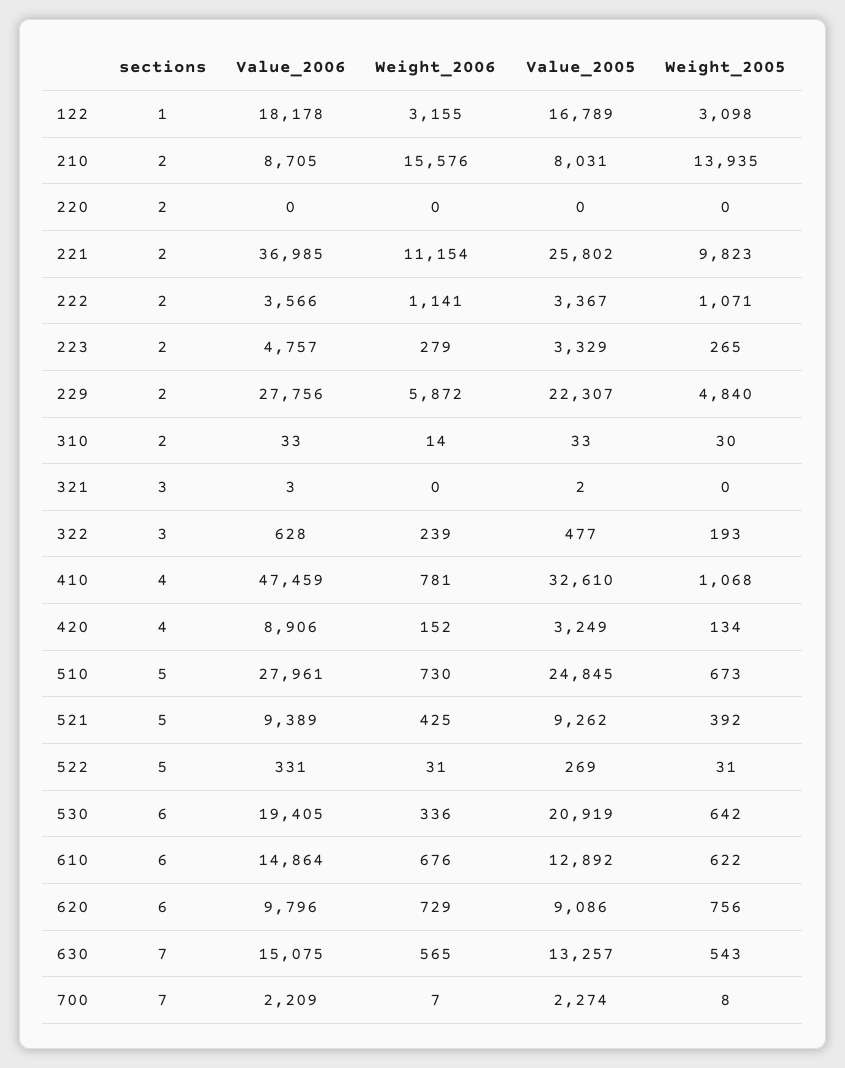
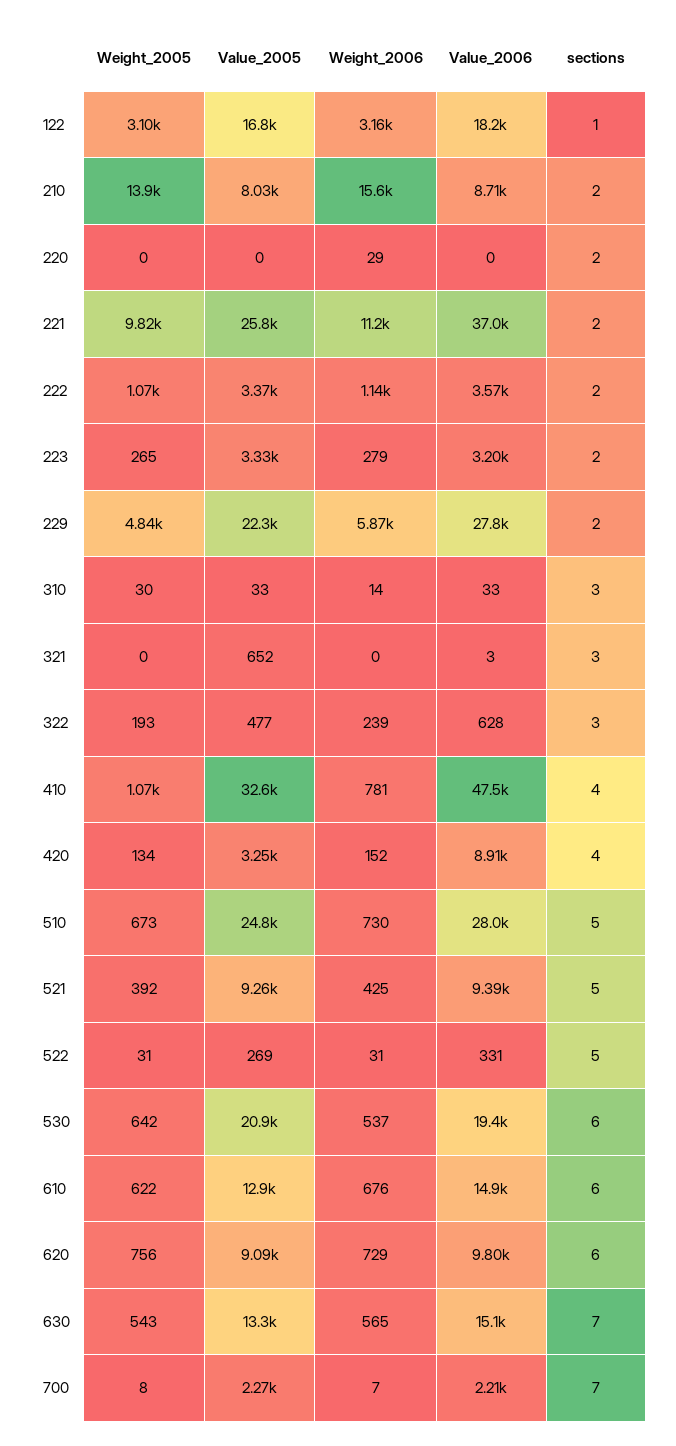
  {
    "sections": {
      "122": 1,
      "210": 2,
      "220": 2,
      "221": 2,
      "222": 2,
      "223": 2,
      "229": 2,
-     "310": 2,
+     "310": 3,
      "321": 3,
      "322": 3,
      "410": 4,
      "420": 4,
      "510": 5,
      "521": 5,
      "522": 5,
      "530": 6,
      "610": 6,
      "620": 6,
      "630": 7,
      "700": 7
    },
    "Value_2006": {
      "122": 18178,
      "210": 8705,
      "220": 0,
      "221": 36985,
      "222": 3566,
-     "223": 4757,
+     "223": 3200,
      "229": 27756,
      "310": 33,
      "321": 3,
      "322": 628,
      "410": 47459,
      "420": 8906,
      "510": 27961,
      "521": 9389,
      "522": 331,
      "530": 19405,
      "610": 14864,
      "620": 9796,
      "630": 15075,
      "700": 2209
    },
    "Weight_2006": {
      "122": 3155,
      "210": 15576,
-     "220": 0,
+     "220": 29,
      "221": 11154,
      "222": 1141,
      "223": 279,
      "229": 5872,
      "310": 14,
      "321": 0,
      "322": 239,
      "410": 781,
      "420": 152,
      "510": 730,
      "521": 425,
      "522": 31,
-     "530": 336,
+     "530": 537,
      "610": 676,
      "620": 729,
      "630": 565,
      "700": 7
    },
    "Value_2005": {
      "122": 16789,
      "210": 8031,
      "220": 0,
      "221": 25802,
      "222": 3367,
      "223": 3329,
      "229": 22307,
      "310": 33,
-     "321": 2,
+     "321": 652,
      "322": 477,
      "410": 32610,
      "420": 3249,
      "510": 24845,
      "521": 9262,
      "522": 269,
      "530": 20919,
      "610": 12892,
      "620": 9086,
      "630": 13257,
      "700": 2274
    },
    "Weight_2005": {
      "122": 3098,
      "210": 13935,
      "220": 0,
      "221": 9823,
      "222": 1071,
      "223": 265,
      "229": 4840,
      "310": 30,
      "321": 0,
      "322": 193,
      "410": 1068,
      "420": 134,
      "510": 673,
      "521": 392,
      "522": 31,
      "530": 642,
      "610": 622,
      "620": 756,
      "630": 543,
      "700": 8
    }
  }

